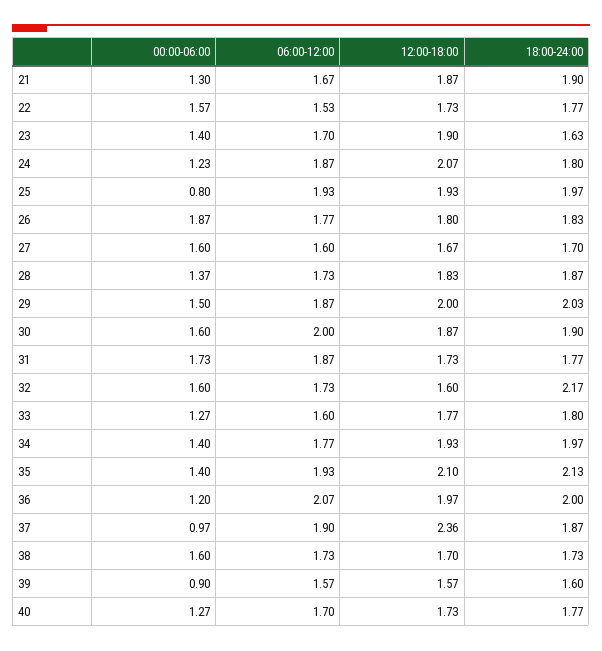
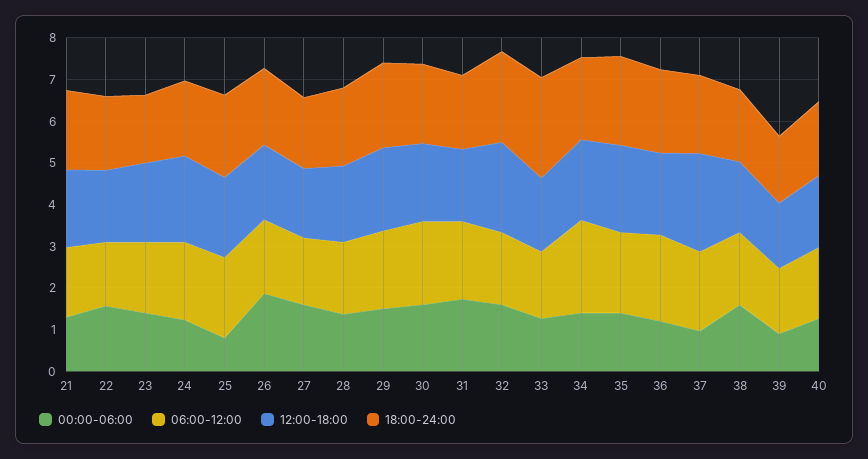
  {
    "00:00-06:00": {
      "21": 1.3,
      "22": 1.57,
      "23": 1.4,
      "24": 1.23,
      "25": 0.8,
      "26": 1.87,
      "27": 1.6,
      "28": 1.37,
      "29": 1.5,
      "30": 1.6,
      "31": 1.73,
      "32": 1.6,
      "33": 1.27,
      "34": 1.4,
      "35": 1.4,
      "36": 1.2,
      "37": 0.97,
      "38": 1.6,
      "39": 0.9,
      "40": 1.27
    },
    "06:00-12:00": {
      "21": 1.67,
      "22": 1.53,
      "23": 1.7,
      "24": 1.87,
      "25": 1.93,
      "26": 1.77,
      "27": 1.6,
      "28": 1.73,
      "29": 1.87,
      "30": 2,
      "31": 1.87,
      "32": 1.73,
      "33": 1.6,
-     "34": 1.77,
+     "34": 2.2,
      "35": 1.93,
      "36": 2.07,
      "37": 1.9,
      "38": 1.73,
      "39": 1.57,
      "40": 1.7
    },
    "12:00-18:00": {
      "21": 1.87,
      "22": 1.73,
      "23": 1.9,
      "24": 2.07,
      "25": 1.93,
      "26": 1.8,
      "27": 1.67,
      "28": 1.83,
      "29": 2,
      "30": 1.87,
      "31": 1.73,
-     "32": 1.6,
+     "32": 2.2,
      "33": 1.77,
      "34": 1.93,
      "35": 2.1,
      "36": 1.97,
      "37": 2.36,
      "38": 1.7,
      "39": 1.57,
      "40": 1.73
    },
    "18:00-24:00": {
      "21": 1.9,
      "22": 1.77,
      "23": 1.63,
      "24": 1.8,
      "25": 1.97,
      "26": 1.83,
      "27": 1.7,
      "28": 1.87,
      "29": 2.03,
      "30": 1.9,
      "31": 1.77,
      "32": 2.17,
-     "33": 1.8,
+     "33": 2.4,
      "34": 1.97,
      "35": 2.13,
      "36": 2,
      "37": 1.87,
      "38": 1.73,
      "39": 1.6,
      "40": 1.77
    }
  }

